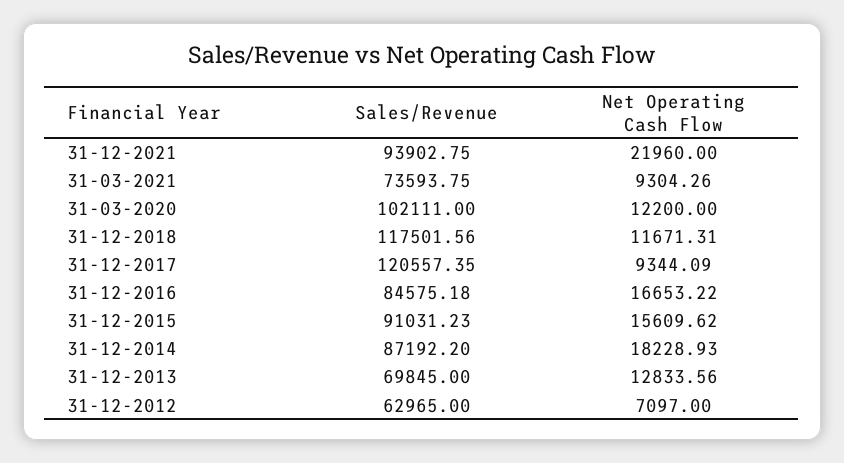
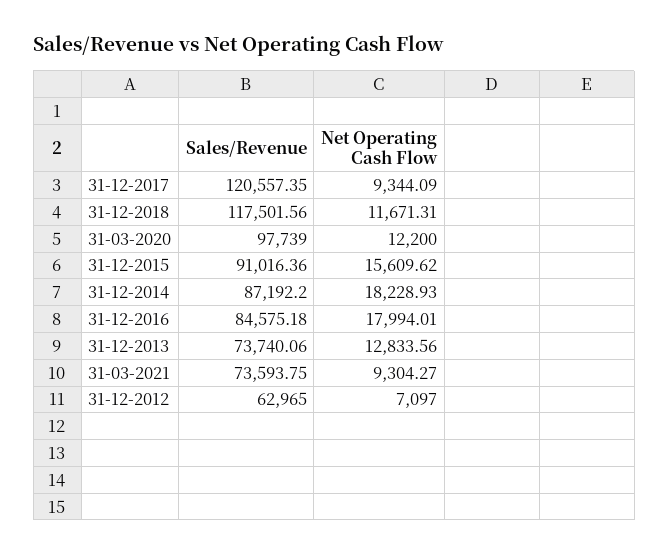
  {
    "Sales/Revenue": {
-     "31-12-2021": 93902.75,
      "31-03-2021": 73593.75,
-     "31-03-2020": 102111,
+     "31-03-2020": 97739,
      "31-12-2018": 117501.56,
      "31-12-2017": 120557.35,
      "31-12-2016": 84575.18,
-     "31-12-2015": 91031.23,
+     "31-12-2015": 91016.36,
      "31-12-2014": 87192.2,
-     "31-12-2013": 69845,
+     "31-12-2013": 73740.06,
      "31-12-2012": 62965
    },
    "Net Operating Cash Flow": {
-     "31-12-2021": 21960,
-     "31-03-2021": 9304.26,
+     "31-03-2021": 9304.27,
      "31-03-2020": 12200,
      "31-12-2018": 11671.31,
      "31-12-2017": 9344.09,
-     "31-12-2016": 16653.22,
+     "31-12-2016": 17994.01,
      "31-12-2015": 15609.62,
      "31-12-2014": 18228.93,
      "31-12-2013": 12833.56,
      "31-12-2012": 7097
    }
  }

